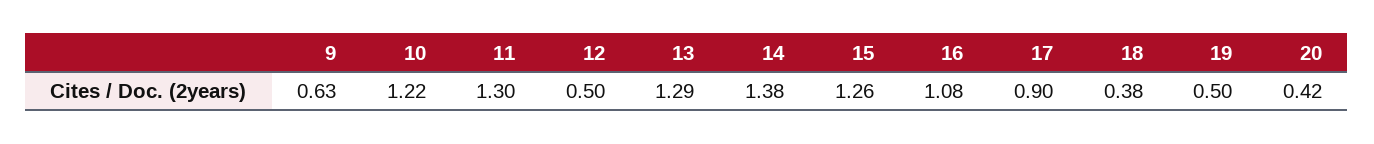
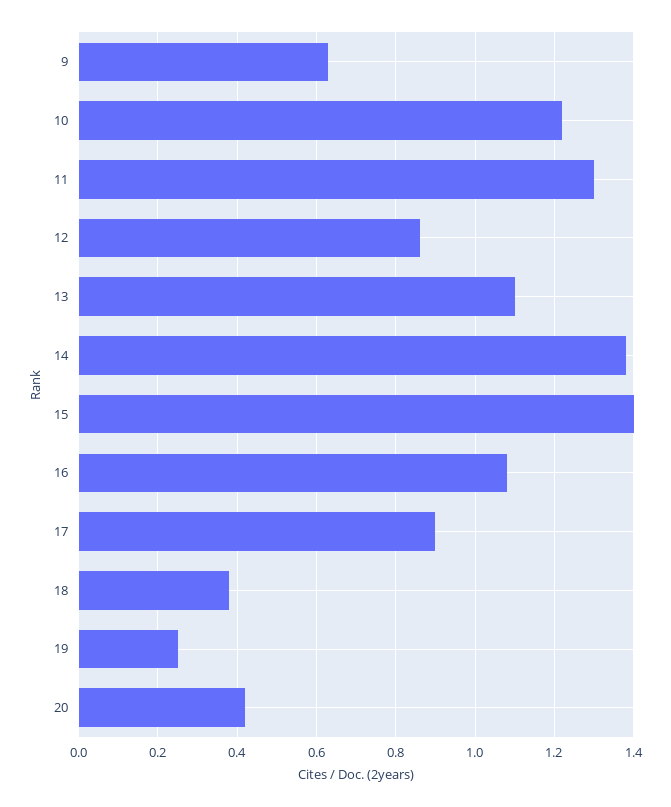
  {
    "9": 0.63,
    "10": 1.22,
    "11": 1.3,
-   "12": 0.5,
+   "12": 0.85,
-   "13": 1.29,
+   "13": 1.1,
    "14": 1.38,
-   "15": 1.26,
+   "15": 1.4,
    "16": 1.08,
    "17": 0.9,
    "18": 0.38,
-   "19": 0.5,
+   "19": 0.25,
    "20": 0.42
  }

